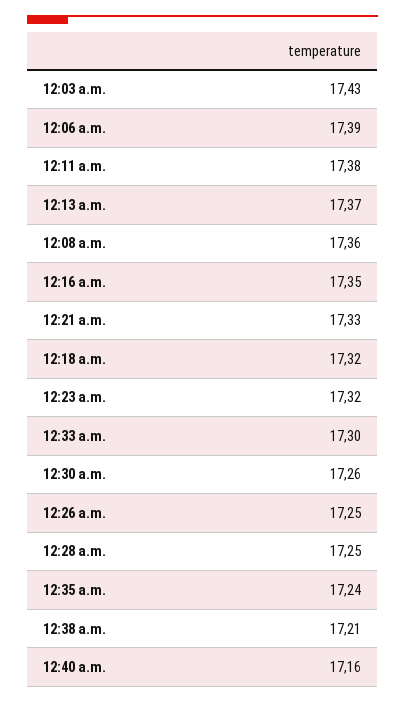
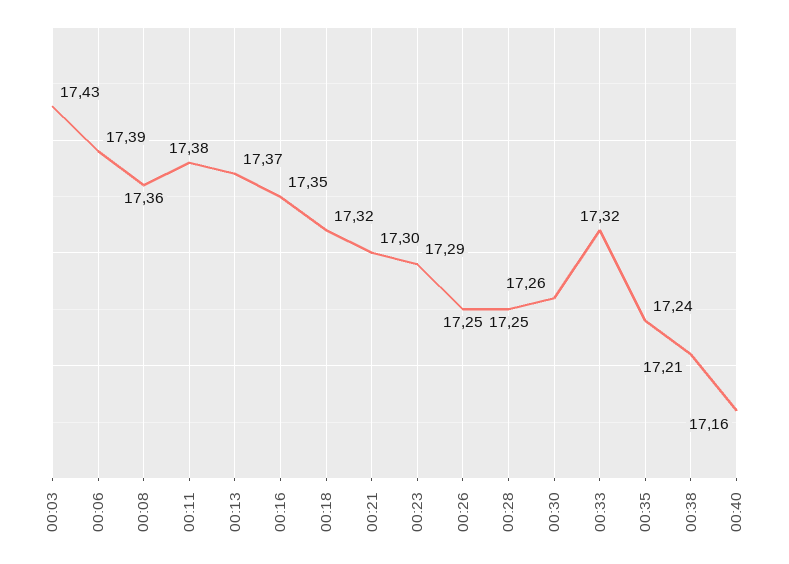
  {
    "12:03 a.m.": 17.43,
    "12:06 a.m.": 17.39,
    "12:11 a.m.": 17.38,
    "12:13 a.m.": 17.37,
    "12:08 a.m.": 17.36,
    "12:16 a.m.": 17.35,
-   "12:21 a.m.": 17.33,
+   "12:21 a.m.": 17.3,
    "12:18 a.m.": 17.32,
-   "12:23 a.m.": 17.32,
+   "12:23 a.m.": 17.29,
-   "12:33 a.m.": 17.3,
+   "12:33 a.m.": 17.32,
    "12:30 a.m.": 17.26,
    "12:26 a.m.": 17.25,
    "12:28 a.m.": 17.25,
    "12:35 a.m.": 17.24,
    "12:38 a.m.": 17.21,
    "12:40 a.m.": 17.16
  }

